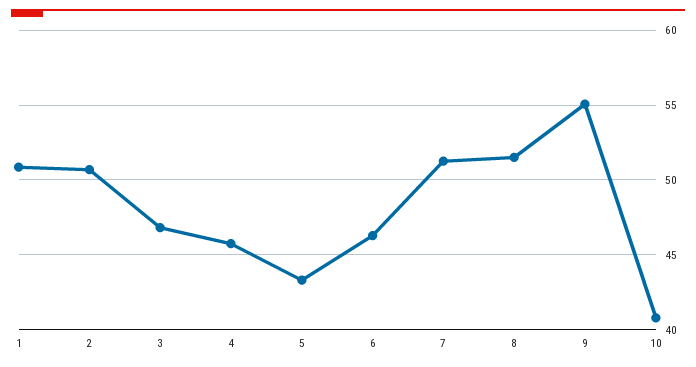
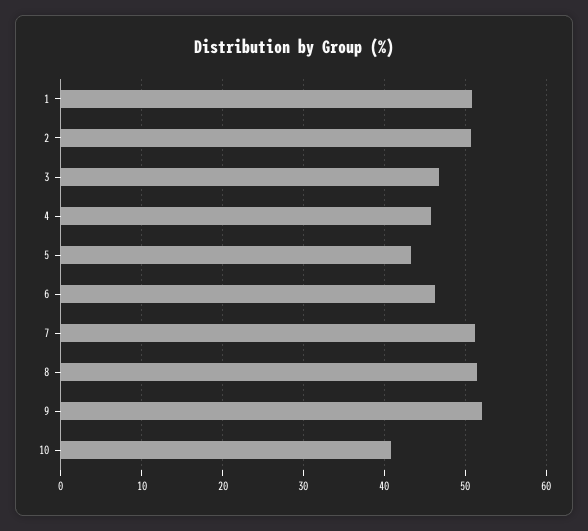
  {
    "1": 51,
    "2": 50.5,
    "3": 47,
    "4": 45.5,
    "5": 43.5,
    "6": 46.5,
    "7": 51.5,
    "8": 51.5,
-   "9": 55,
+   "9": 52,
    "10": 41
  }

